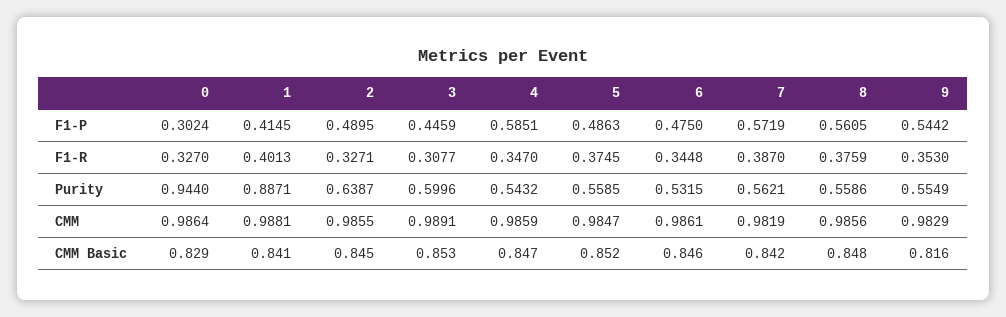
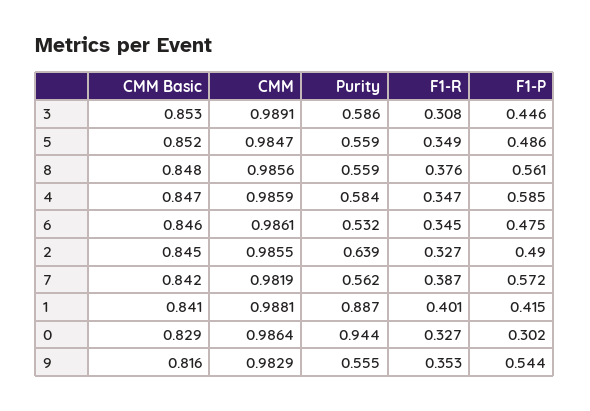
  {
    "0": {
      "F1-P": 0.3024,
      "F1-R": 0.327,
      "Purity": 0.944,
      "CMM": 0.9864,
      "CMM Basic": 0.829
    },
    "1": {
      "F1-P": 0.4145,
      "F1-R": 0.4013,
      "Purity": 0.8871,
      "CMM": 0.9881,
      "CMM Basic": 0.841
    },
    "2": {
      "F1-P": 0.4895,
      "F1-R": 0.3271,
      "Purity": 0.6387,
      "CMM": 0.9855,
      "CMM Basic": 0.845
    },
    "3": {
      "F1-P": 0.4459,
      "F1-R": 0.3077,
-     "Purity": 0.5996,
+     "Purity": 0.586,
      "CMM": 0.9891,
      "CMM Basic": 0.853
    },
    "4": {
      "F1-P": 0.5851,
      "F1-R": 0.347,
-     "Purity": 0.5432,
+     "Purity": 0.584,
      "CMM": 0.9859,
      "CMM Basic": 0.847
    },
    "5": {
      "F1-P": 0.4863,
-     "F1-R": 0.3745,
+     "F1-R": 0.349,
      "Purity": 0.5585,
      "CMM": 0.9847,
      "CMM Basic": 0.852
    },
    "6": {
      "F1-P": 0.475,
      "F1-R": 0.3448,
      "Purity": 0.5315,
      "CMM": 0.9861,
      "CMM Basic": 0.846
    },
    "7": {
      "F1-P": 0.5719,
      "F1-R": 0.387,
      "Purity": 0.5621,
      "CMM": 0.9819,
      "CMM Basic": 0.842
    },
    "8": {
      "F1-P": 0.5605,
      "F1-R": 0.3759,
      "Purity": 0.5586,
      "CMM": 0.9856,
      "CMM Basic": 0.848
    },
    "9": {
      "F1-P": 0.5442,
      "F1-R": 0.353,
      "Purity": 0.5549,
      "CMM": 0.9829,
      "CMM Basic": 0.816
    }
  }

